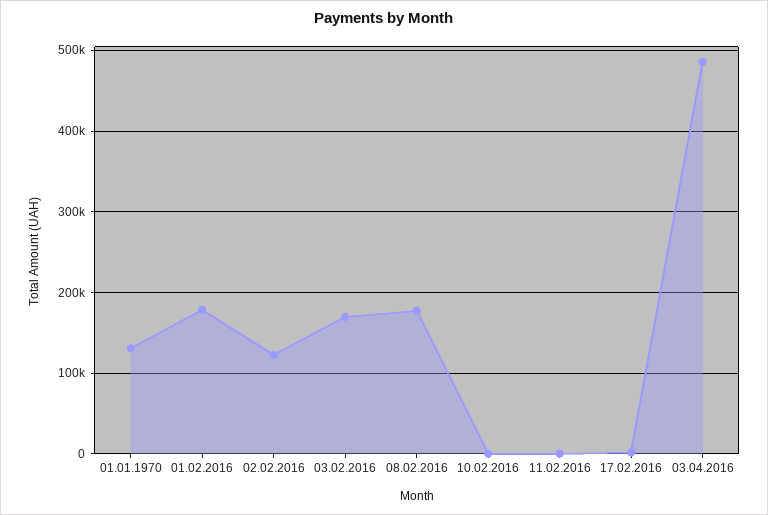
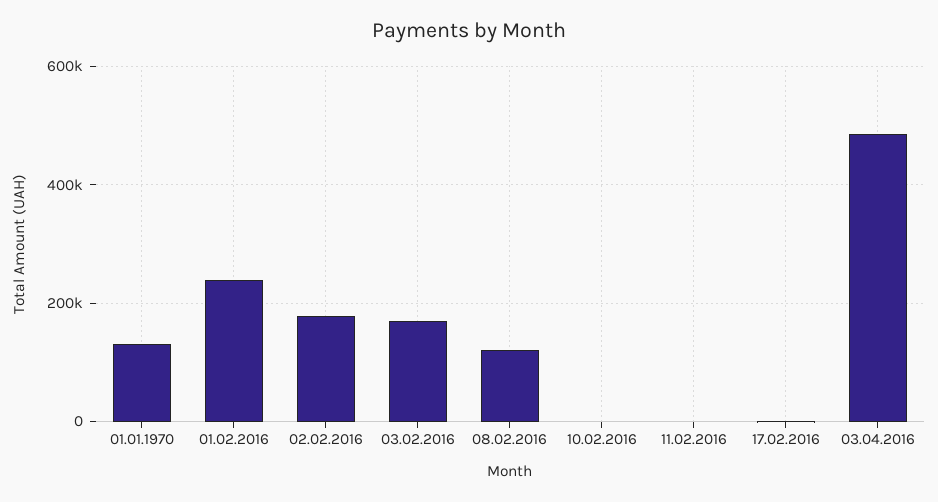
  {
    "01.01.1970": 130000,
-   "01.02.2016": 180000,
+   "01.02.2016": 240000,
-   "02.02.2016": 120000,
+   "02.02.2016": 180000,
    "03.02.2016": 170000,
-   "08.02.2016": 180000,
+   "08.02.2016": 120000,
    "10.02.2016": 0,
    "11.02.2016": 0,
    "17.02.2016": 0,
    "03.04.2016": 490000
  }

